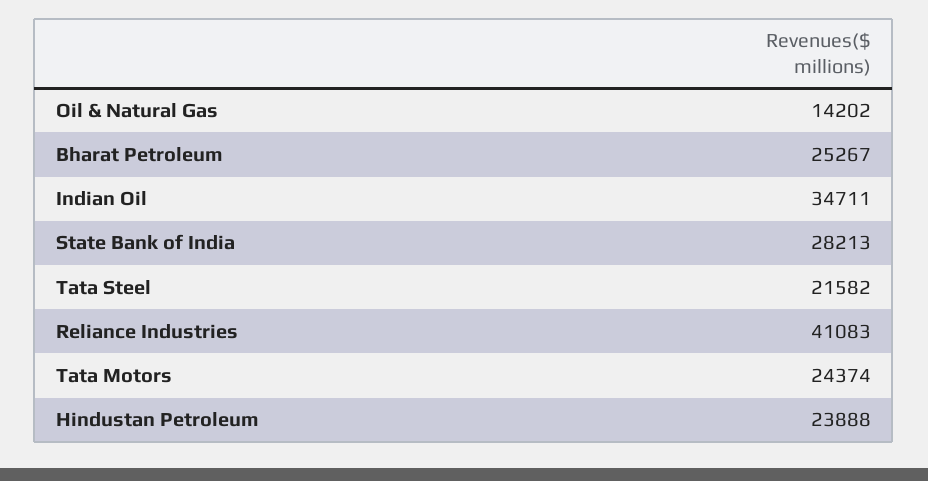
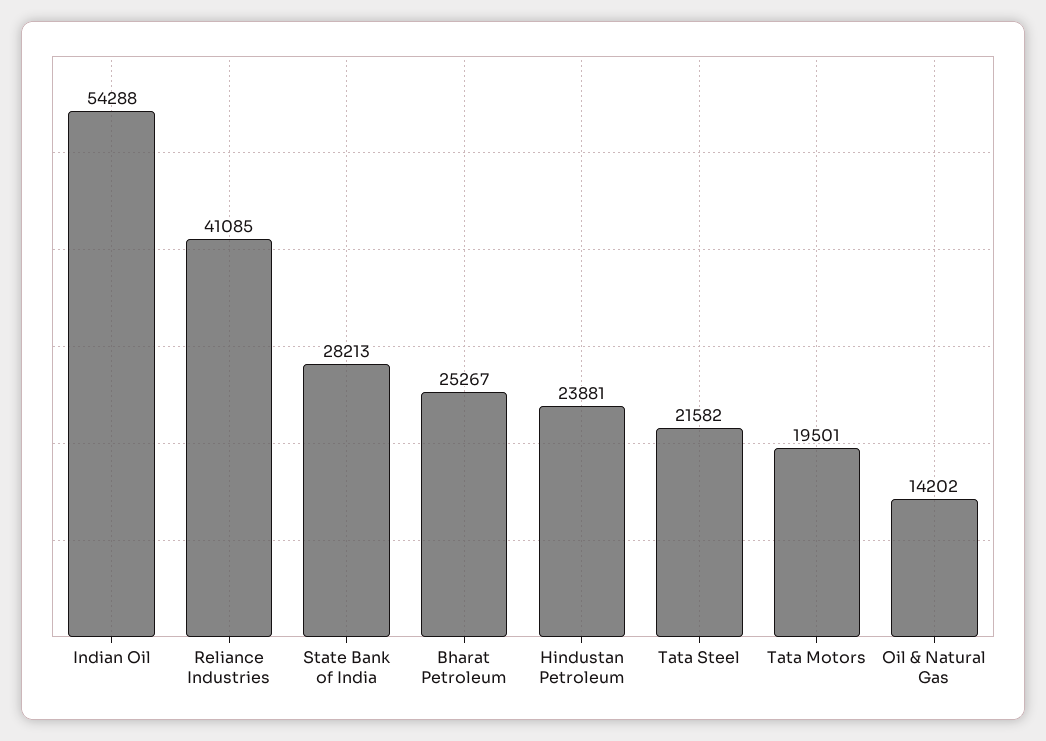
  {
    "Oil & Natural Gas": 14202,
    "Bharat Petroleum": 25267,
-   "Indian Oil": 34711,
+   "Indian Oil": 54288,
    "State Bank of India": 28213,
    "Tata Steel": 21582,
-   "Reliance Industries": 41083,
+   "Reliance Industries": 41085,
-   "Tata Motors": 24374,
+   "Tata Motors": 19501,
-   "Hindustan Petroleum": 23888
+   "Hindustan Petroleum": 23881
  }

